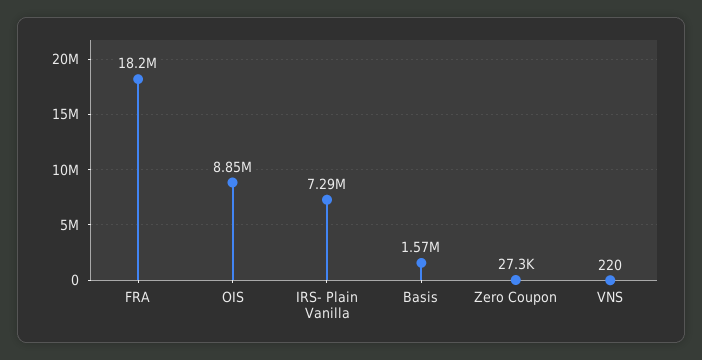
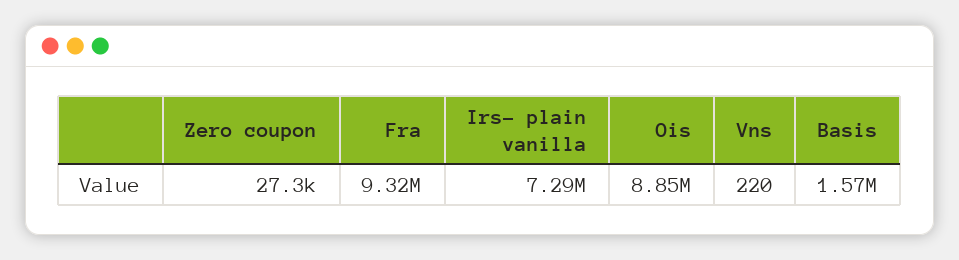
  {
-   "FRA": 18200000,
+   "FRA": 9320000,
    "OIS": 8850000,
    "IRS- Plain Vanilla": 7290000,
    "Basis": 1570000,
    "Zero Coupon": 27300,
    "VNS": 220
  }

